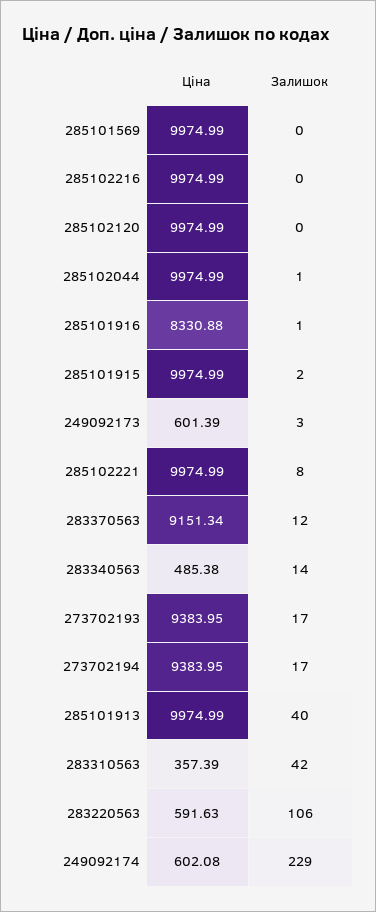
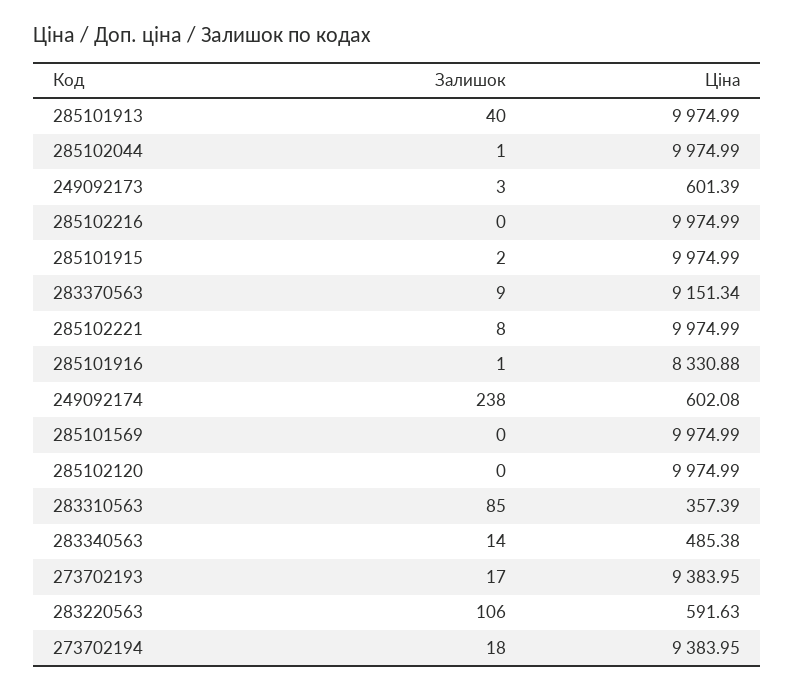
  {
    "Ціна": {
      "285101569": 9974.99,
      "285102216": 9974.99,
      "285102120": 9974.99,
      "285102044": 9974.99,
      "285101916": 8330.88,
      "285101915": 9974.99,
      "249092173": 601.39,
      "285102221": 9974.99,
      "283370563": 9151.34,
      "283340563": 485.38,
      "273702193": 9383.95,
      "273702194": 9383.95,
      "285101913": 9974.99,
      "283310563": 357.39,
      "283220563": 591.63,
      "249092174": 602.08
    },
    "Залишок": {
      "285101569": 0,
      "285102216": 0,
      "285102120": 0,
      "285102044": 1,
      "285101916": 1,
      "285101915": 2,
      "249092173": 3,
      "285102221": 8,
-     "283370563": 12,
+     "283370563": 9,
      "283340563": 14,
      "273702193": 17,
-     "273702194": 17,
+     "273702194": 18,
      "285101913": 40,
-     "283310563": 42,
+     "283310563": 85,
      "283220563": 106,
-     "249092174": 229
+     "249092174": 238
    }
  }

